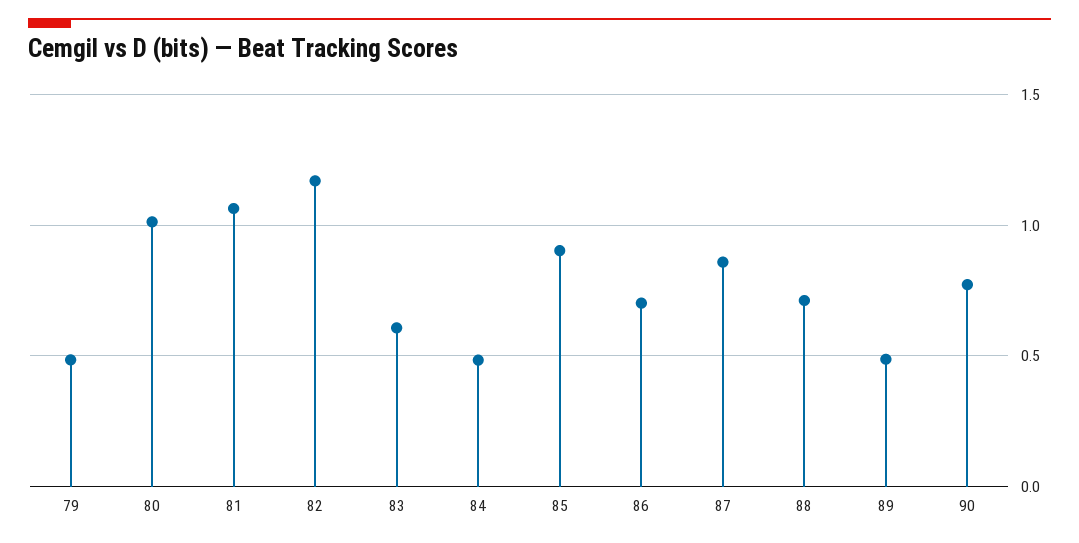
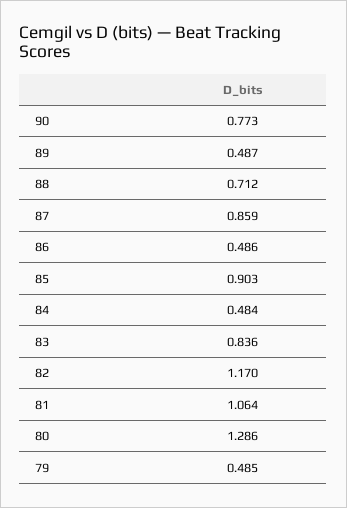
  {
    "79": 0.485,
-   "80": 1,
+   "80": 1.286,
    "81": 1.064,
    "82": 1.17,
-   "83": 0.6,
+   "83": 0.836,
    "84": 0.484,
    "85": 0.903,
-   "86": 0.7,
+   "86": 0.486,
    "87": 0.859,
    "88": 0.712,
    "89": 0.487,
    "90": 0.773
  }

